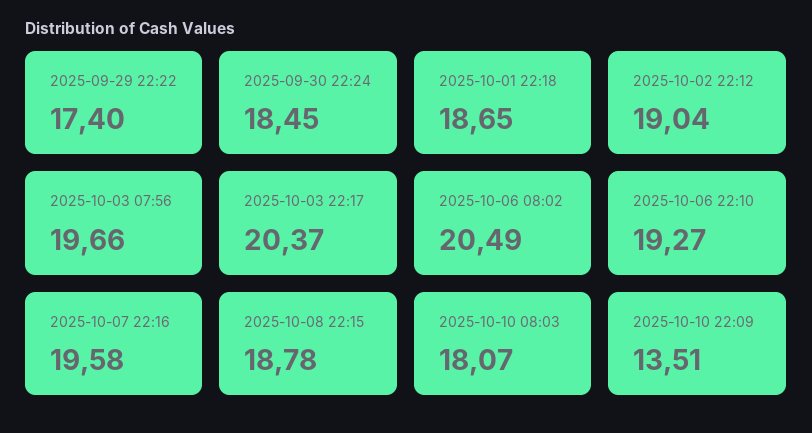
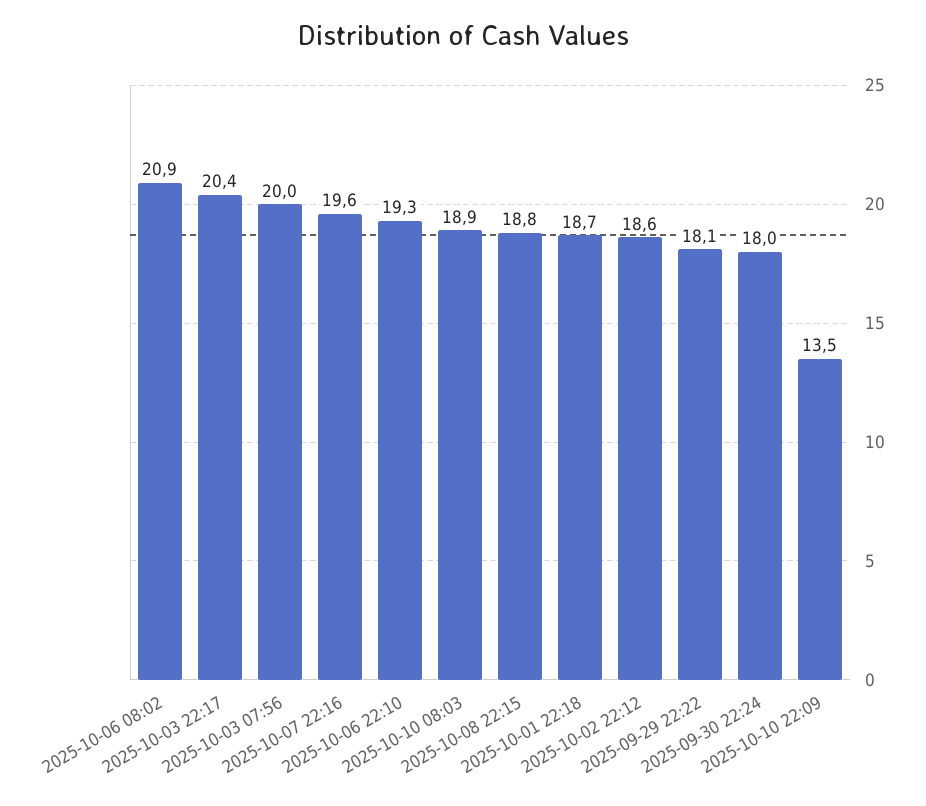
  {
-   "2025-09-29 22:22": 17.4,
+   "2025-09-29 22:22": 18.1,
-   "2025-09-30 22:24": 18.45,
+   "2025-09-30 22:24": 18,
    "2025-10-01 22:18": 18.65,
-   "2025-10-02 22:12": 19.04,
+   "2025-10-02 22:12": 18.6,
-   "2025-10-03 07:56": 19.66,
+   "2025-10-03 07:56": 20,
    "2025-10-03 22:17": 20.37,
-   "2025-10-06 08:02": 20.49,
+   "2025-10-06 08:02": 20.9,
    "2025-10-06 22:10": 19.27,
    "2025-10-07 22:16": 19.58,
    "2025-10-08 22:15": 18.78,
-   "2025-10-10 08:03": 18.07,
+   "2025-10-10 08:03": 18.9,
    "2025-10-10 22:09": 13.51
  }

